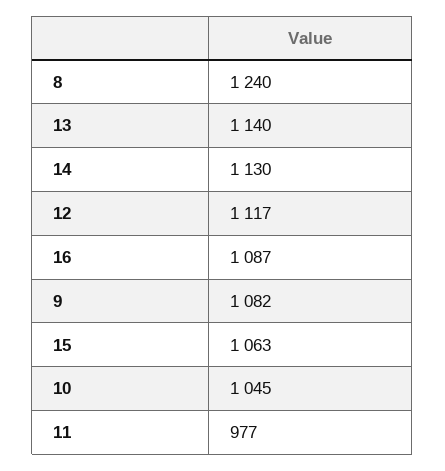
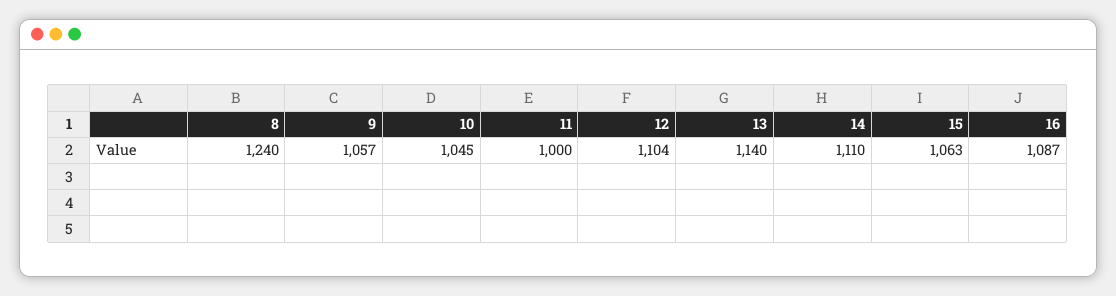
  {
    "8": 1240,
    "13": 1140,
-   "14": 1130,
+   "14": 1110,
-   "12": 1117,
+   "12": 1104,
    "16": 1087,
-   "9": 1082,
+   "9": 1057,
    "15": 1063,
    "10": 1045,
-   "11": 977
+   "11": 1000
  }

